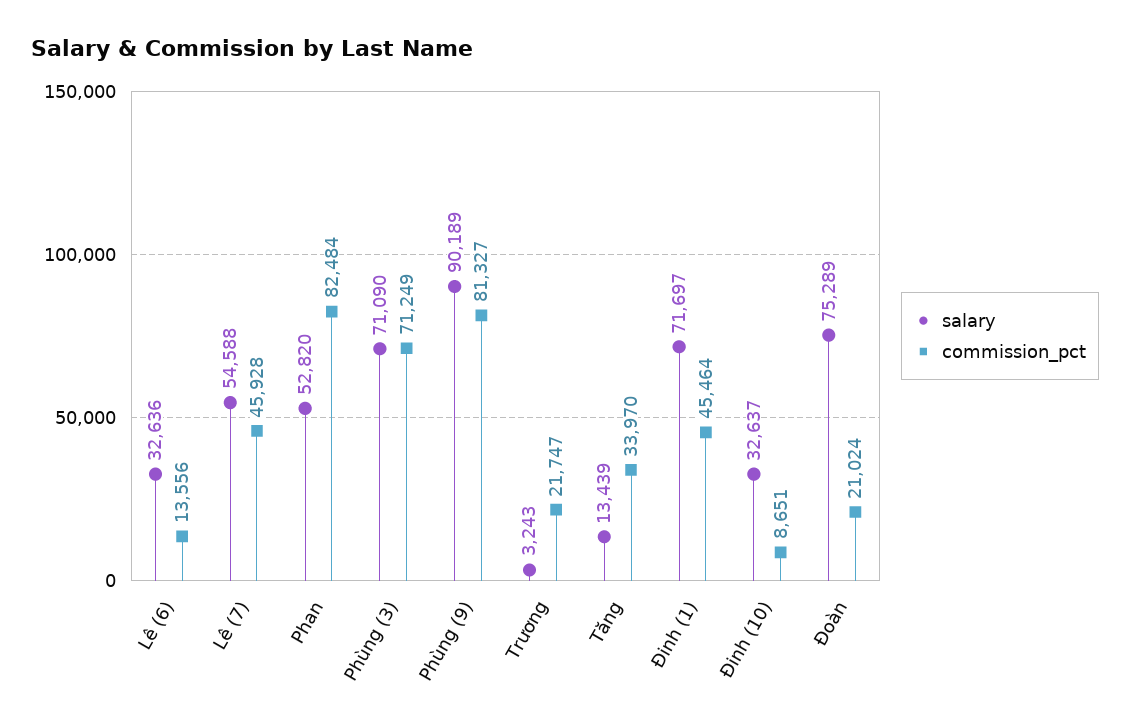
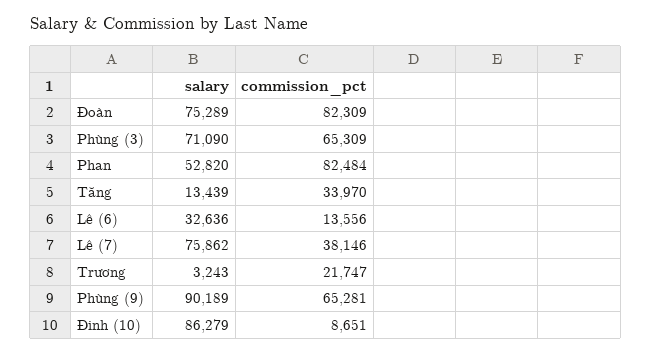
  {
    "salary": {
      "Lê (6)": 32636,
-     "Lê (7)": 54588,
+     "Lê (7)": 75862,
      "Phan": 52820,
      "Phùng (3)": 71090,
      "Phùng (9)": 90189,
      "Trương": 3243,
      "Tăng": 13439,
-     "Đinh (1)": 71697,
-     "Đinh (10)": 32637,
+     "Đinh (10)": 86279,
      "Đoàn": 75289
    },
    "commission_pct": {
      "Lê (6)": 13556,
-     "Lê (7)": 45928,
+     "Lê (7)": 38146,
      "Phan": 82484,
-     "Phùng (3)": 71249,
+     "Phùng (3)": 65309,
-     "Phùng (9)": 81327,
+     "Phùng (9)": 65281,
      "Trương": 21747,
      "Tăng": 33970,
-     "Đinh (1)": 45464,
      "Đinh (10)": 8651,
-     "Đoàn": 21024
+     "Đoàn": 82309
    }
  }

